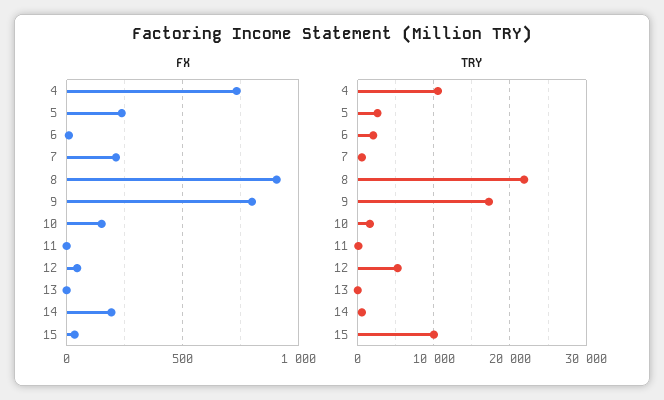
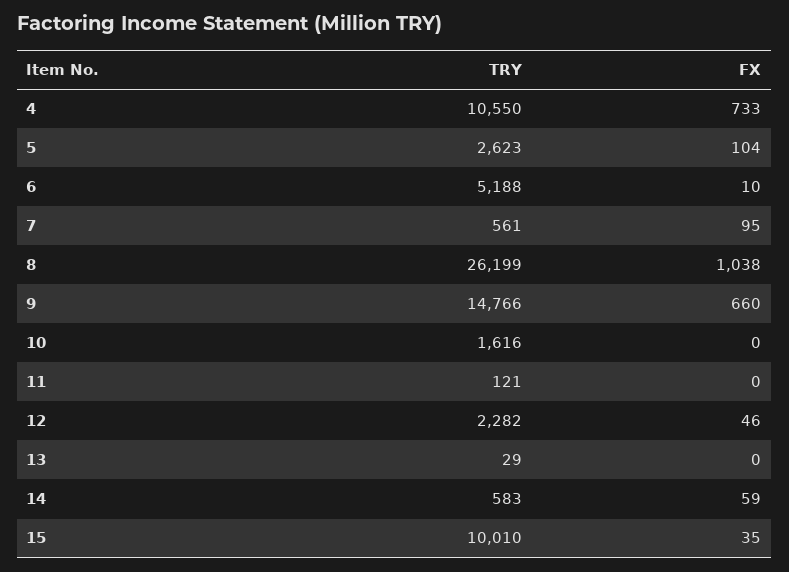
  {
    "FX": {
      "4": 733,
-     "5": 250,
+     "5": 104,
      "6": 10,
-     "7": 200,
+     "7": 95,
-     "8": 900,
+     "8": 1038,
-     "9": 800,
+     "9": 660,
-     "10": 150,
+     "10": 0,
      "11": 0,
      "12": 46,
      "13": 0,
-     "14": 200,
+     "14": 59,
      "15": 35
    },
    "TRY": {
      "4": 10550,
      "5": 2623,
-     "6": 2000,
+     "6": 5188,
      "7": 561,
-     "8": 22000,
+     "8": 26199,
-     "9": 17000,
+     "9": 14766,
      "10": 1616,
      "11": 121,
-     "12": 5000,
+     "12": 2282,
      "13": 29,
      "14": 583,
      "15": 10010
    }
  }

